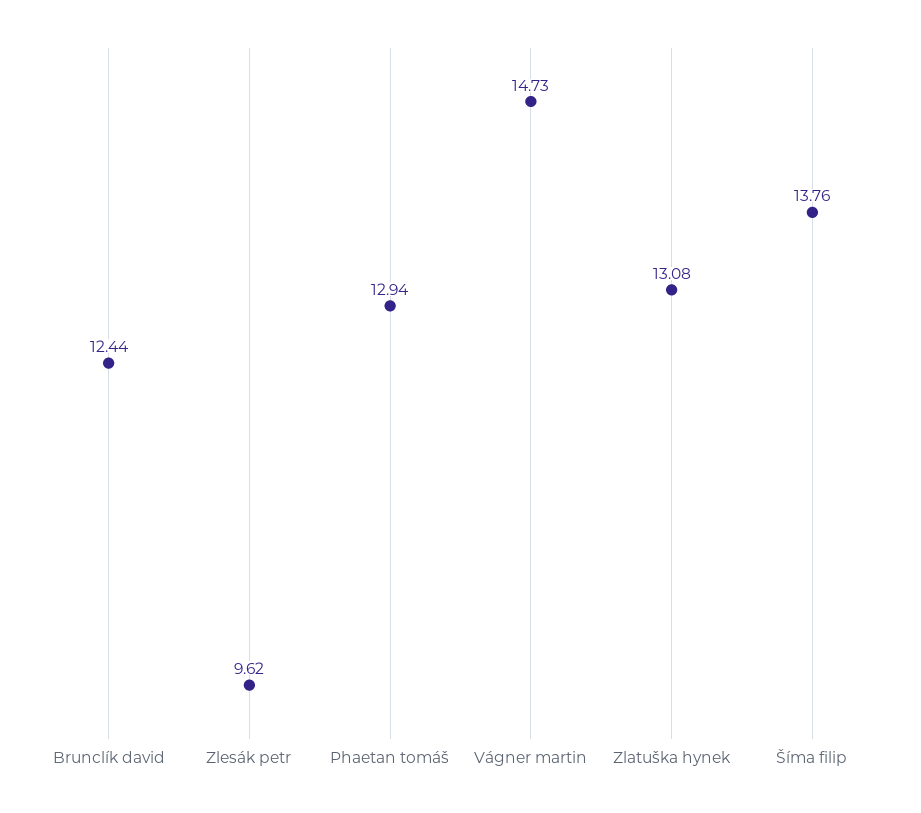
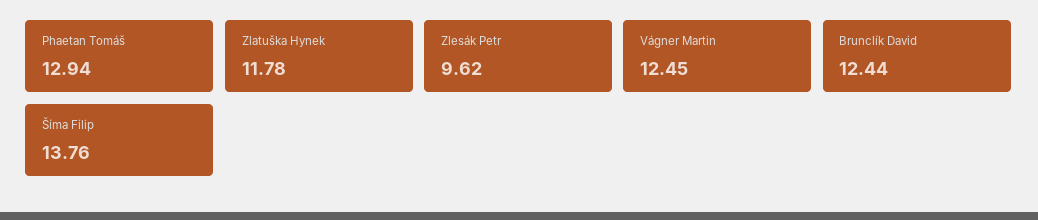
  {
    "Brunclík david": 12.44,
    "Zlesák petr": 9.62,
    "Phaetan tomáš": 12.94,
-   "Vágner martin": 14.73,
+   "Vágner martin": 12.45,
-   "Zlatuška hynek": 13.08,
+   "Zlatuška hynek": 11.78,
    "Šíma filip": 13.76
  }

